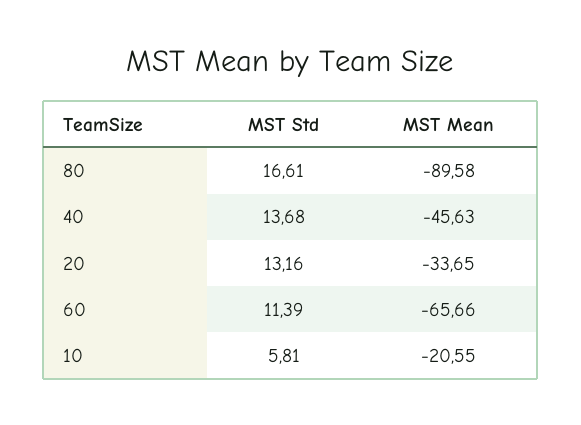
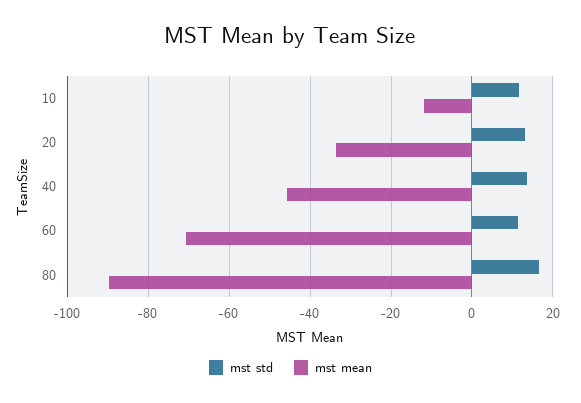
  {
    "MST Std": {
      "80": 16.61,
      "40": 13.68,
      "20": 13.16,
      "60": 11.39,
-     "10": 5.81
+     "10": 12
    },
    "MST Mean": {
      "80": -89.58,
      "40": -45.63,
      "20": -33.65,
-     "60": -65.66,
+     "60": -70,
-     "10": -20.55
+     "10": -12
    }
  }

